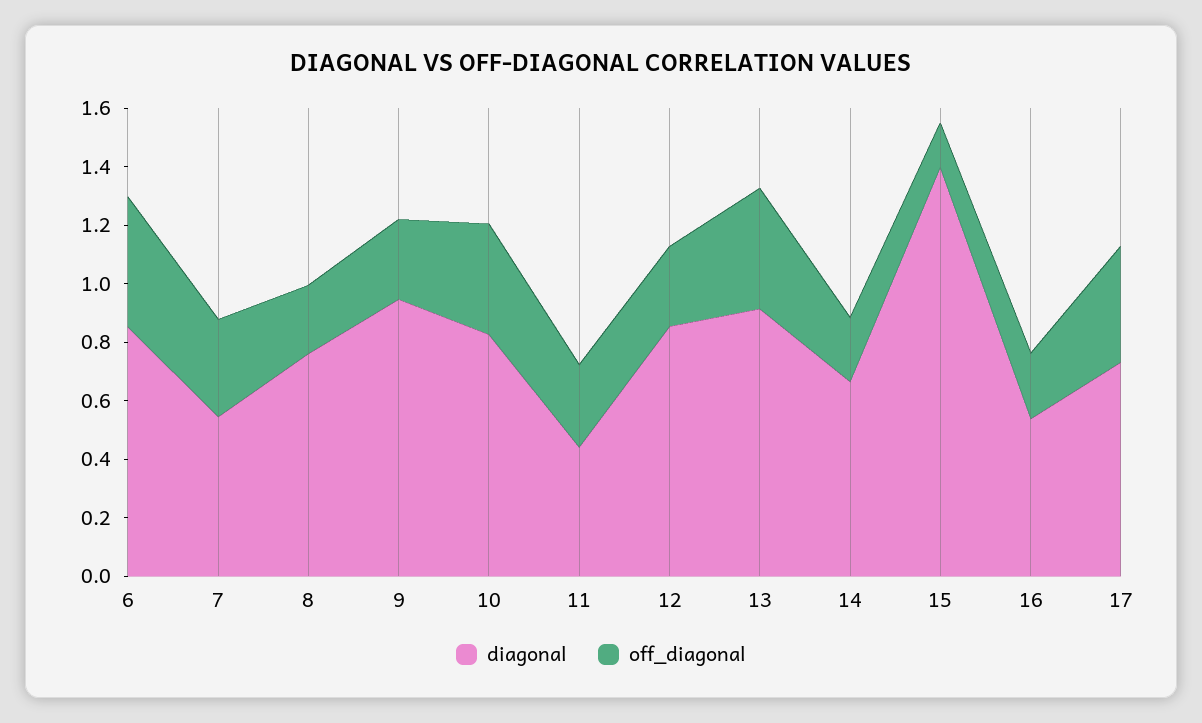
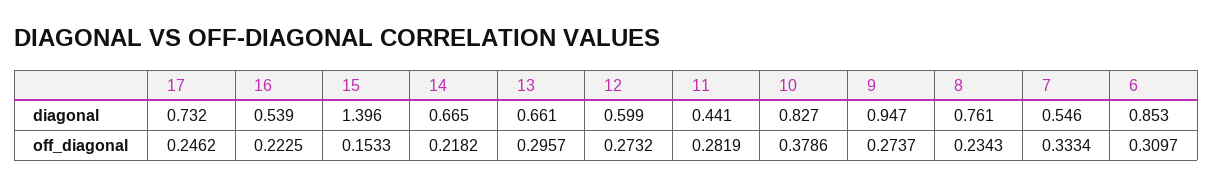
  {
    "diagonal": {
      "6": 0.853,
      "7": 0.546,
      "8": 0.761,
      "9": 0.947,
      "10": 0.827,
      "11": 0.441,
-     "12": 0.85,
+     "12": 0.599,
-     "13": 0.9,
+     "13": 0.661,
      "14": 0.665,
      "15": 1.396,
      "16": 0.539,
      "17": 0.732
    },
    "off_diagonal": {
-     "6": 0.45,
+     "6": 0.3097,
      "7": 0.3334,
      "8": 0.2343,
      "9": 0.2737,
      "10": 0.3786,
      "11": 0.2819,
      "12": 0.2732,
-     "13": 0.4,
+     "13": 0.2957,
      "14": 0.2182,
      "15": 0.1533,
      "16": 0.2225,
-     "17": 0.4
+     "17": 0.2462
    }
  }

